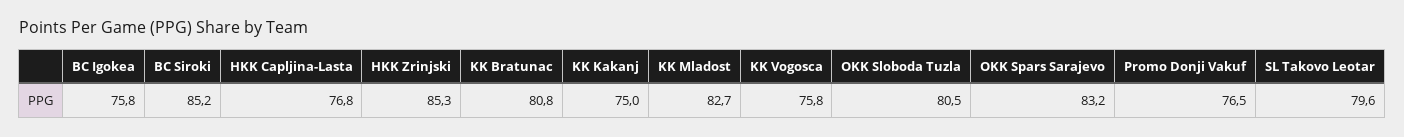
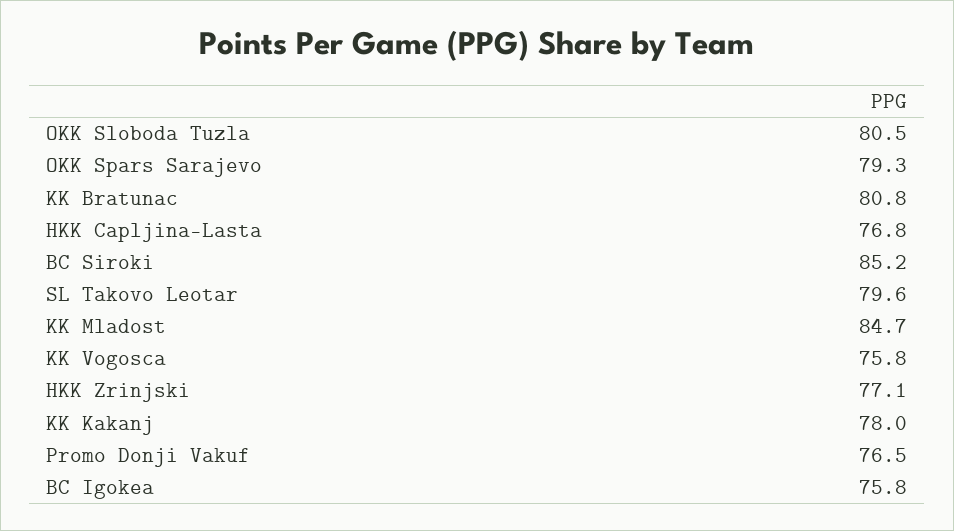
  {
    "BC Igokea": 75.8,
    "BC Siroki": 85.2,
    "HKK Capljina-Lasta": 76.8,
-   "HKK Zrinjski": 85.3,
+   "HKK Zrinjski": 77.1,
    "KK Bratunac": 80.8,
-   "KK Kakanj": 75,
+   "KK Kakanj": 78,
-   "KK Mladost": 82.7,
+   "KK Mladost": 84.7,
    "KK Vogosca": 75.8,
    "OKK Sloboda Tuzla": 80.5,
-   "OKK Spars Sarajevo": 83.2,
+   "OKK Spars Sarajevo": 79.3,
    "Promo Donji Vakuf": 76.5,
    "SL Takovo Leotar": 79.6
  }

